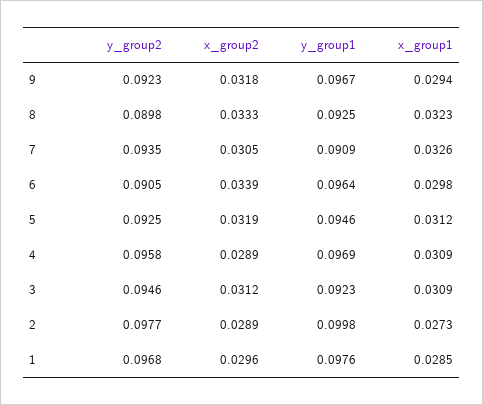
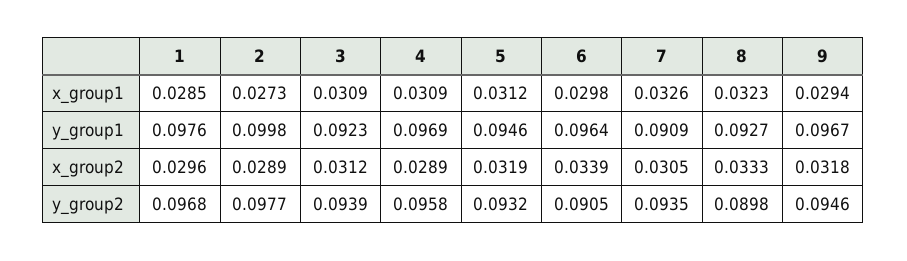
  {
    "y_group2": {
-     "9": 0.0923,
+     "9": 0.0946,
      "8": 0.0898,
      "7": 0.0935,
      "6": 0.0905,
-     "5": 0.0925,
+     "5": 0.0932,
      "4": 0.0958,
-     "3": 0.0946,
+     "3": 0.0939,
      "2": 0.0977,
      "1": 0.0968
    },
    "x_group2": {
      "9": 0.0318,
      "8": 0.0333,
      "7": 0.0305,
      "6": 0.0339,
      "5": 0.0319,
      "4": 0.0289,
      "3": 0.0312,
      "2": 0.0289,
      "1": 0.0296
    },
    "y_group1": {
      "9": 0.0967,
-     "8": 0.0925,
+     "8": 0.0927,
      "7": 0.0909,
      "6": 0.0964,
      "5": 0.0946,
      "4": 0.0969,
      "3": 0.0923,
      "2": 0.0998,
      "1": 0.0976
    },
    "x_group1": {
      "9": 0.0294,
      "8": 0.0323,
      "7": 0.0326,
      "6": 0.0298,
      "5": 0.0312,
      "4": 0.0309,
      "3": 0.0309,
      "2": 0.0273,
      "1": 0.0285
    }
  }

